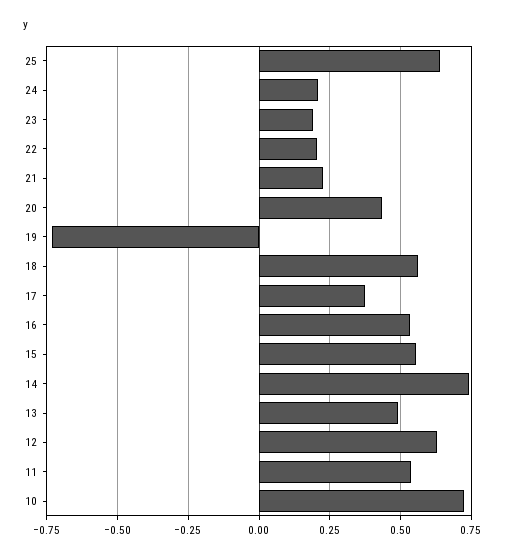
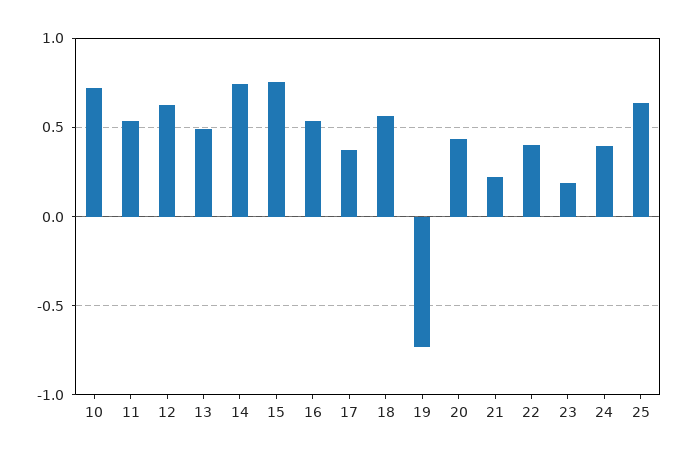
  {
    "25": 0.65,
-   "24": 0.2,
+   "24": 0.4,
    "23": 0.2,
-   "22": 0.2,
+   "22": 0.4,
    "21": 0.225,
    "20": 0.425,
    "19": -0.725,
    "18": 0.55,
    "17": 0.375,
    "16": 0.525,
-   "15": 0.55,
+   "15": 0.75,
    "14": 0.75,
    "13": 0.5,
    "12": 0.625,
    "11": 0.525,
    "10": 0.725
  }

